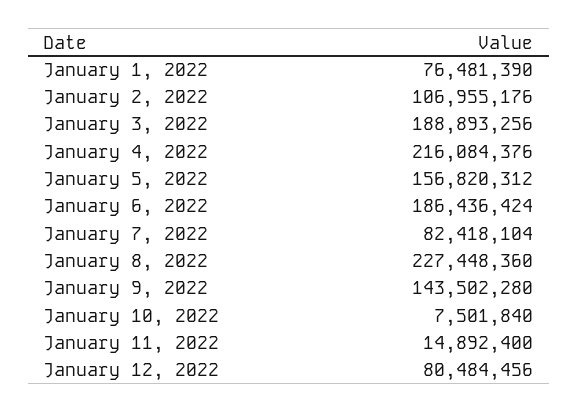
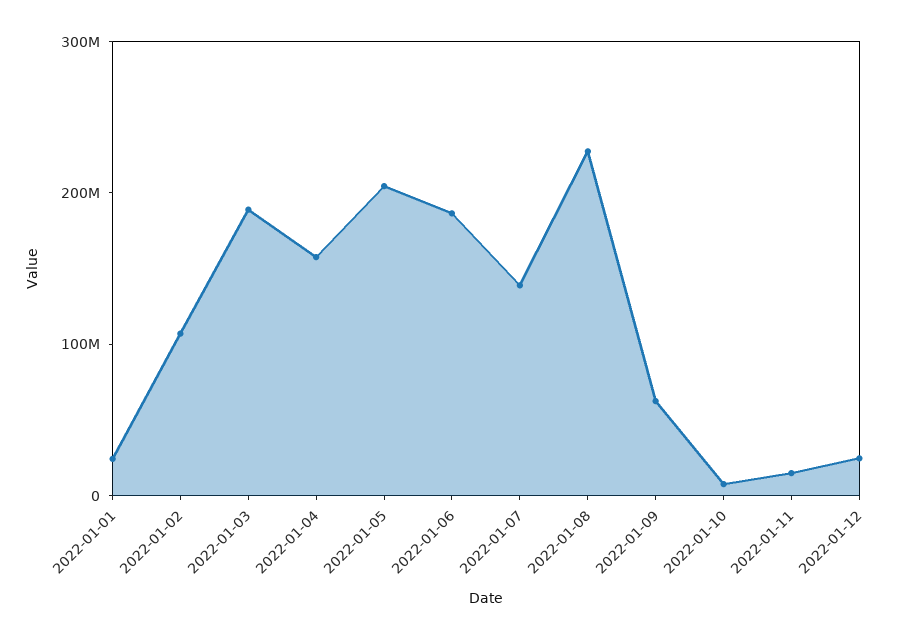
  {
-   "January 1, 2022": 76481390,
+   "January 1, 2022": 20000000,
    "January 2, 2022": 106955176,
    "January 3, 2022": 188893256,
-   "January 4, 2022": 216084376,
+   "January 4, 2022": 160000000,
-   "January 5, 2022": 156820312,
+   "January 5, 2022": 200000000,
    "January 6, 2022": 186436424,
-   "January 7, 2022": 82418104,
+   "January 7, 2022": 140000000,
    "January 8, 2022": 227448360,
-   "January 9, 2022": 143502280,
+   "January 9, 2022": 60000000,
    "January 10, 2022": 7501840,
    "January 11, 2022": 14892400,
-   "January 12, 2022": 80484456
+   "January 12, 2022": 20000000
  }

